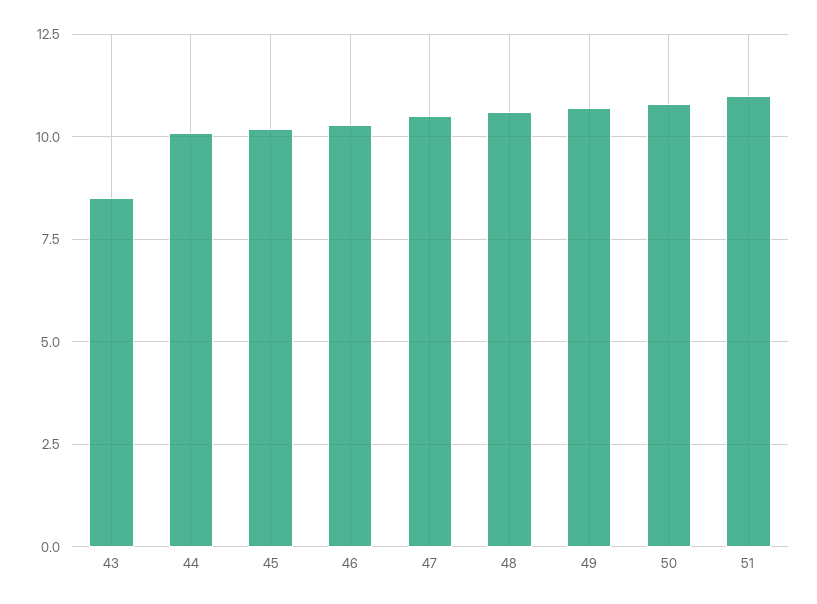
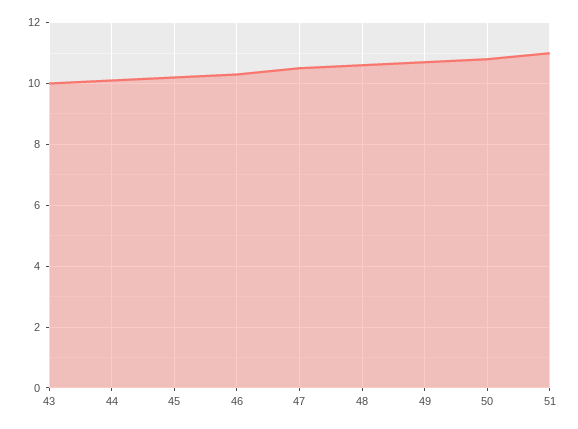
  {
-   "43": 8.5,
+   "43": 10,
    "44": 10,
    "45": 10,
    "46": 10.5,
    "47": 10.5,
    "48": 10.5,
    "49": 10.5,
    "50": 11,
    "51": 11
  }

